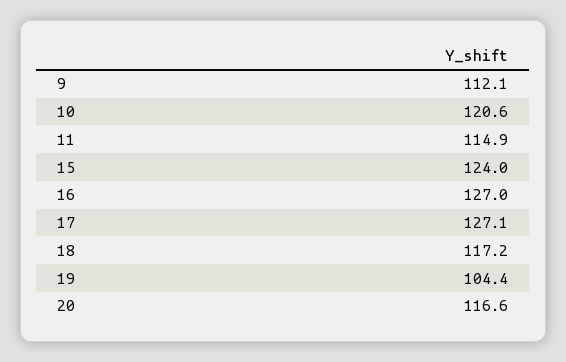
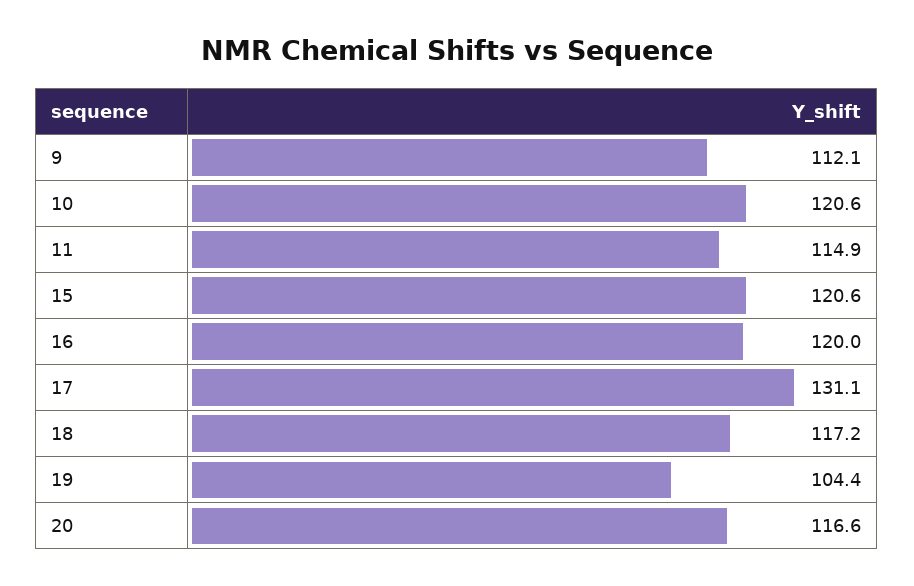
  {
    "9": 112.1,
    "10": 120.6,
    "11": 114.9,
-   "15": 124,
+   "15": 120.6,
-   "16": 127,
+   "16": 120,
-   "17": 127.1,
+   "17": 131.1,
    "18": 117.2,
    "19": 104.4,
    "20": 116.6
  }

